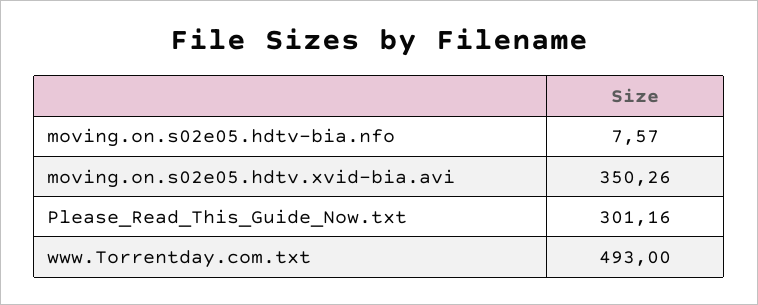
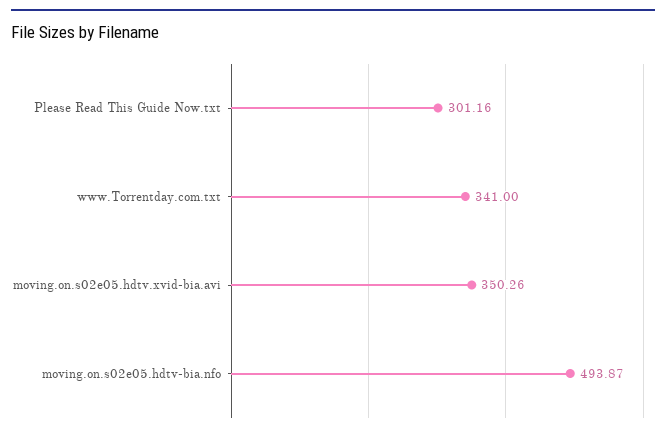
  {
-   "moving.on.s02e05.hdtv-bia.nfo": 7.57,
+   "moving.on.s02e05.hdtv-bia.nfo": 493.87,
    "moving.on.s02e05.hdtv.xvid-bia.avi": 350.26,
    "Please_Read_This_Guide_Now.txt": 301.16,
-   "www.Torrentday.com.txt": 493
+   "www.Torrentday.com.txt": 341
  }

